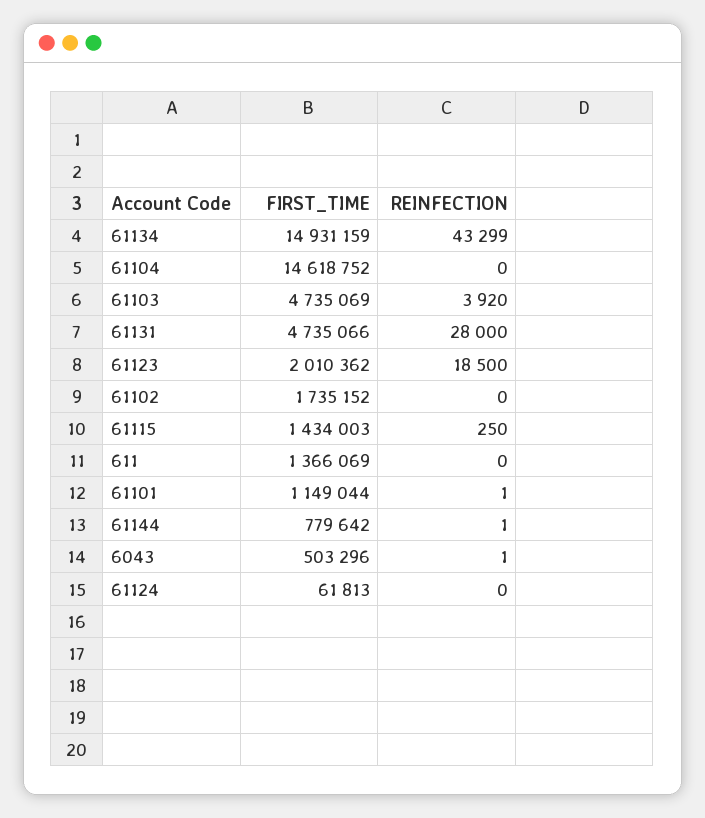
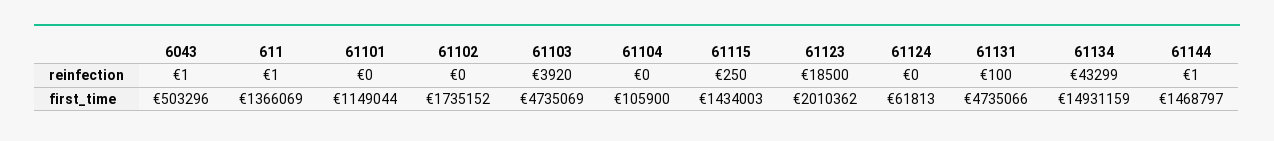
  {
    "FIRST_TIME": {
      "61134": 14931159,
-     "61104": 14618752,
+     "61104": 105900,
      "61103": 4735069,
      "61131": 4735066,
      "61123": 2010362,
      "61102": 1735152,
      "61115": 1434003,
      "611": 1366069,
      "61101": 1149044,
-     "61144": 779642,
+     "61144": 1468797,
      "6043": 503296,
      "61124": 61813
    },
    "REINFECTION": {
      "61134": 43299,
      "61104": 0,
      "61103": 3920,
-     "61131": 28000,
+     "61131": 100,
      "61123": 18500,
      "61102": 0,
      "61115": 250,
-     "611": 0,
+     "611": 1,
-     "61101": 1,
+     "61101": 0,
      "61144": 1,
      "6043": 1,
      "61124": 0
    }
  }

